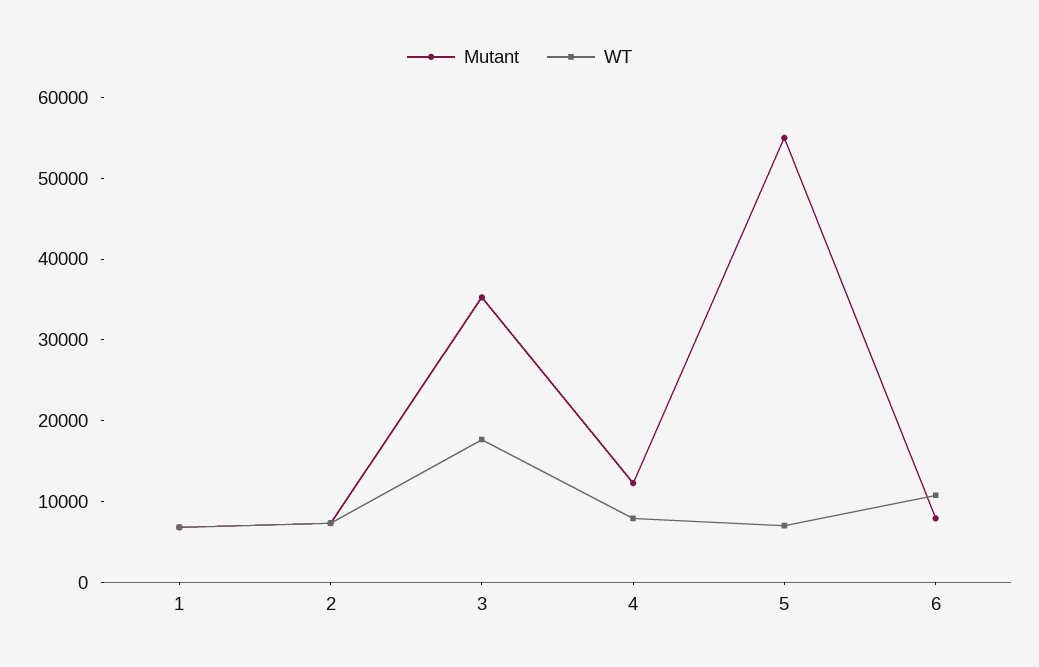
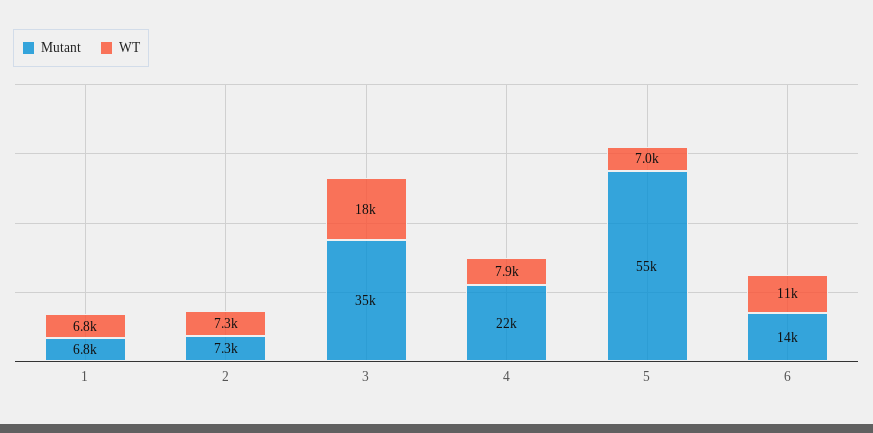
  {
    "Mutant": {
      "1": 6800,
      "2": 7300,
      "3": 35000,
-     "4": 12000,
+     "4": 22000,
      "5": 55000,
-     "6": 8000
+     "6": 14000
    },
    "WT": {
      "1": 6800,
      "2": 7300,
      "3": 18000,
      "4": 7900,
      "5": 7000,
      "6": 11000
    }
  }

